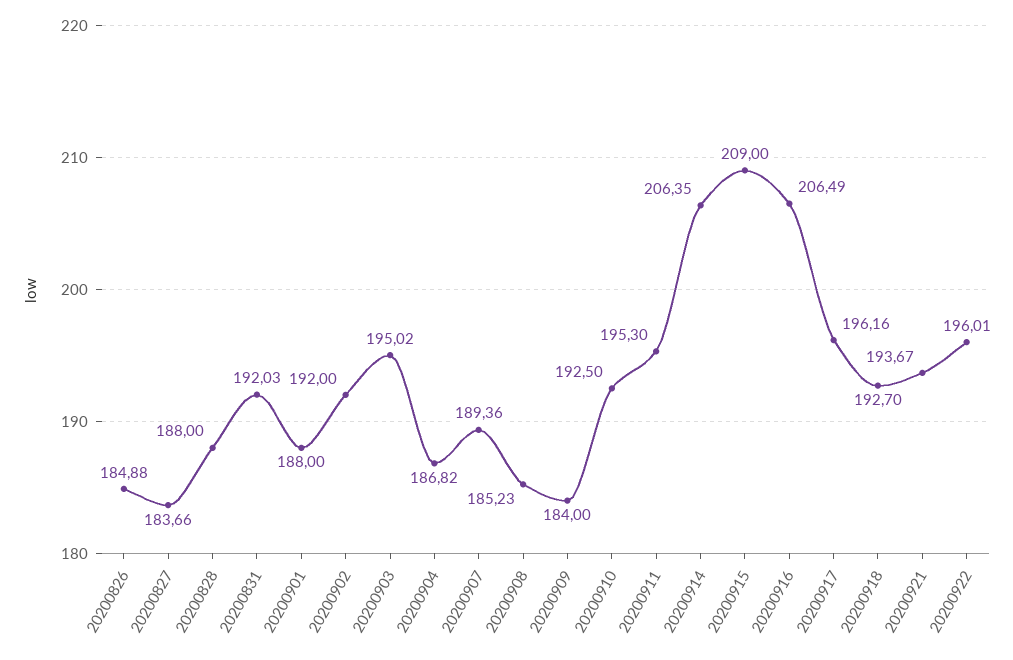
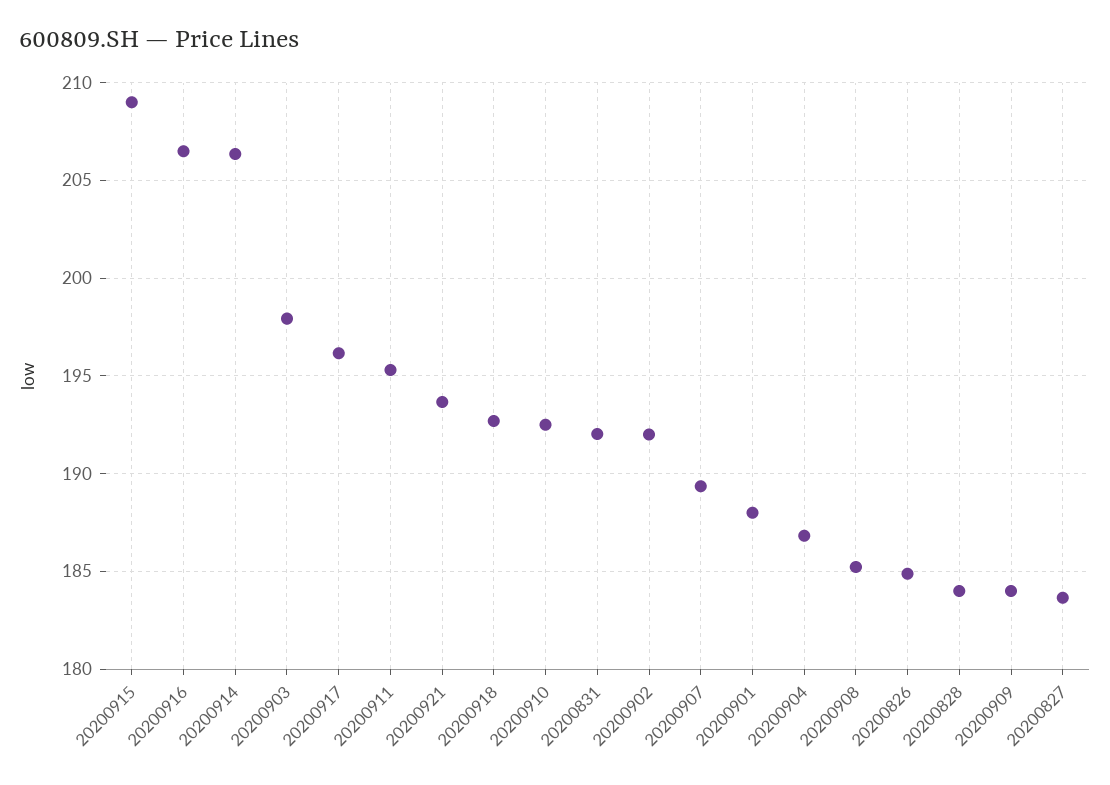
  {
    "20200826": 184.88,
    "20200827": 183.66,
-   "20200828": 188,
+   "20200828": 184,
    "20200831": 192.03,
    "20200901": 188,
    "20200902": 192,
-   "20200903": 195.02,
+   "20200903": 198,
    "20200904": 186.82,
    "20200907": 189.36,
    "20200908": 185.23,
    "20200909": 184,
    "20200910": 192.5,
    "20200911": 195.3,
    "20200914": 206.35,
    "20200915": 209,
    "20200916": 206.49,
    "20200917": 196.16,
    "20200918": 192.7,
-   "20200921": 193.67,
+   "20200921": 193.67
-   "20200922": 196.01
  }

